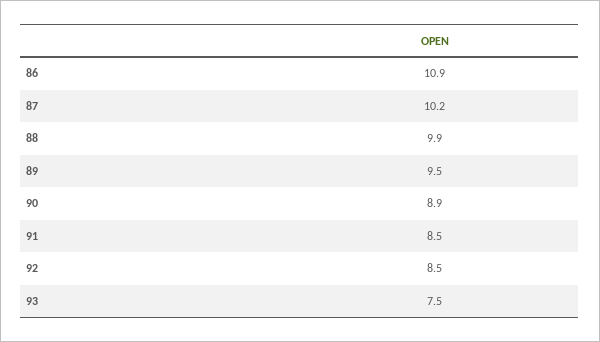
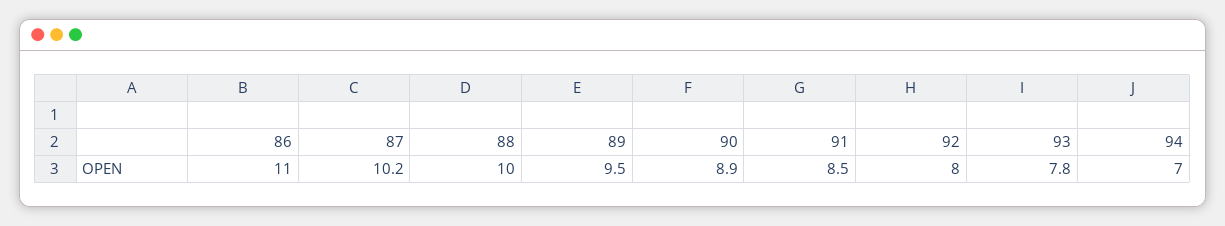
  {
-   "86": 10.9,
+   "86": 11,
    "87": 10.2,
-   "88": 9.9,
+   "88": 10,
    "89": 9.5,
    "90": 8.9,
    "91": 8.5,
-   "92": 8.5,
+   "92": 8,
-   "93": 7.5
+   "93": 7.8,
+   "94": 7
  }

